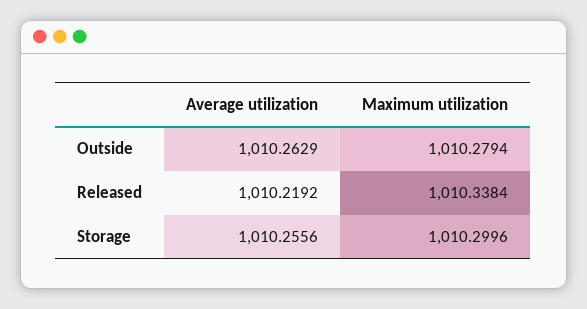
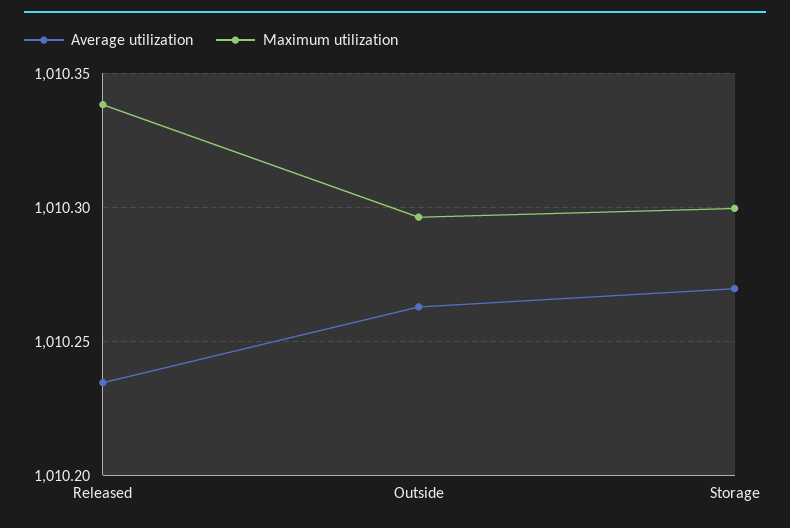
  {
    "Average utilization": {
      "Outside": 1010.2629,
-     "Released": 1010.2192,
+     "Released": 1010.235,
-     "Storage": 1010.2556
+     "Storage": 1010.27
    },
    "Maximum utilization": {
-     "Outside": 1010.2794,
+     "Outside": 1010.295,
      "Released": 1010.3384,
      "Storage": 1010.2996
    }
  }

